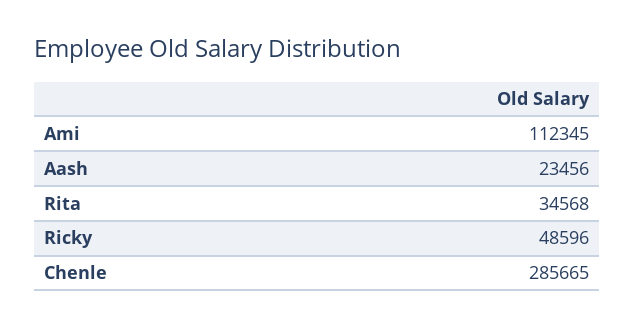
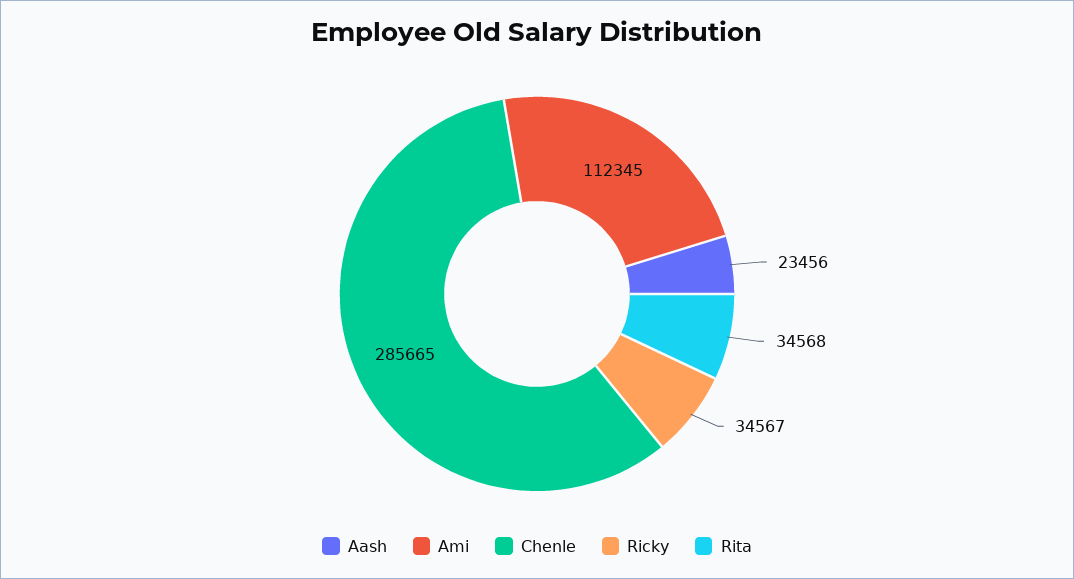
  {
    "Ami": 112345,
    "Aash": 23456,
    "Rita": 34568,
-   "Ricky": 48596,
+   "Ricky": 34567,
    "Chenle": 285665
  }

